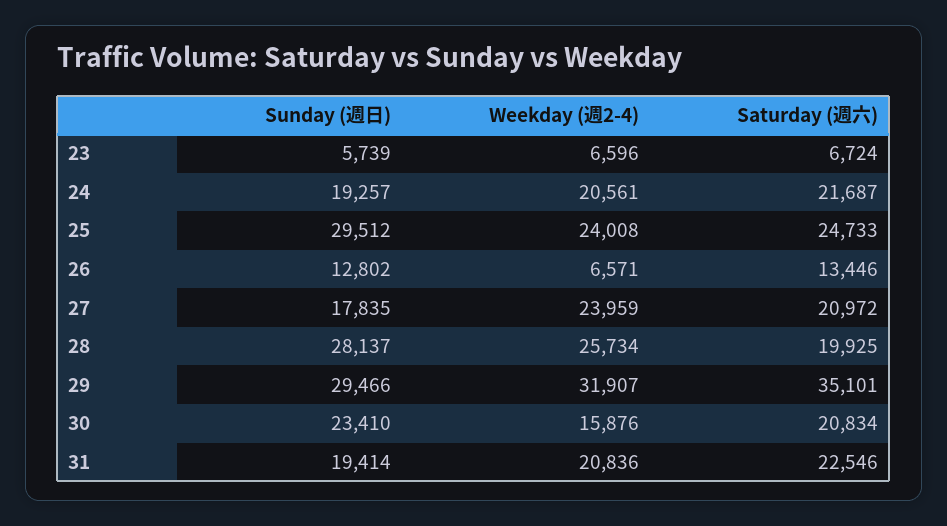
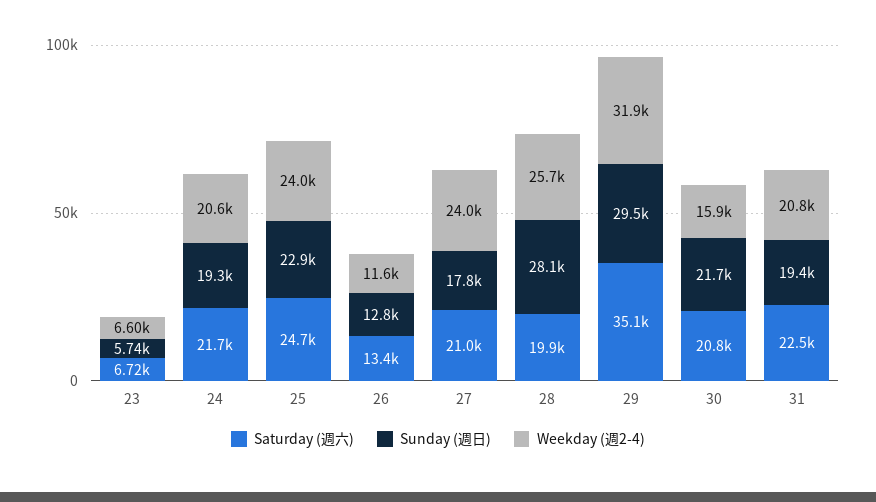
  {
    "Sunday (週日)": {
      "23": 5739,
      "24": 19257,
-     "25": 29512,
+     "25": 22900,
      "26": 12802,
      "27": 17835,
      "28": 28137,
      "29": 29466,
-     "30": 23410,
+     "30": 21700,
      "31": 19414
    },
    "Weekday (週2-4)": {
      "23": 6596,
      "24": 20561,
      "25": 24008,
-     "26": 6571,
+     "26": 11600,
      "27": 23959,
      "28": 25734,
      "29": 31907,
      "30": 15876,
      "31": 20836
    },
    "Saturday (週六)": {
      "23": 6724,
      "24": 21687,
      "25": 24733,
      "26": 13446,
      "27": 20972,
      "28": 19925,
      "29": 35101,
      "30": 20834,
      "31": 22546
    }
  }

